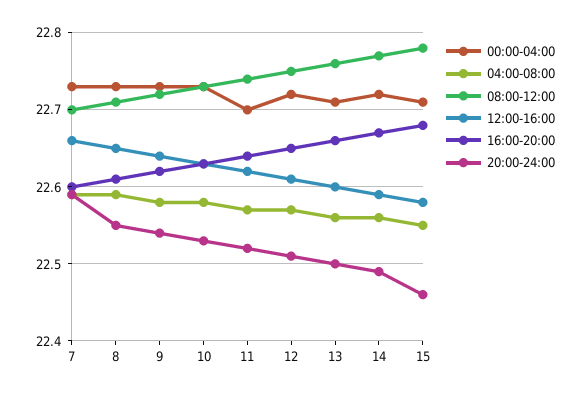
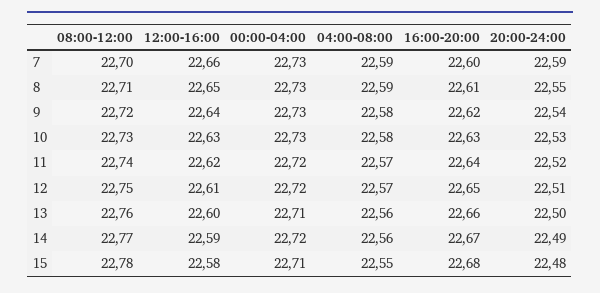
  {
    "00:00-04:00": {
      "7": 22.73,
      "8": 22.73,
      "9": 22.73,
      "10": 22.73,
-     "11": 22.7,
+     "11": 22.72,
      "12": 22.72,
      "13": 22.71,
      "14": 22.72,
      "15": 22.71
    },
    "04:00-08:00": {
      "7": 22.59,
      "8": 22.59,
      "9": 22.58,
      "10": 22.58,
      "11": 22.57,
      "12": 22.57,
      "13": 22.56,
      "14": 22.56,
      "15": 22.55
    },
    "08:00-12:00": {
      "7": 22.7,
      "8": 22.71,
      "9": 22.72,
      "10": 22.73,
      "11": 22.74,
      "12": 22.75,
      "13": 22.76,
      "14": 22.77,
      "15": 22.78
    },
    "12:00-16:00": {
      "7": 22.66,
      "8": 22.65,
      "9": 22.64,
      "10": 22.63,
      "11": 22.62,
      "12": 22.61,
      "13": 22.6,
      "14": 22.59,
      "15": 22.58
    },
    "16:00-20:00": {
      "7": 22.6,
      "8": 22.61,
      "9": 22.62,
      "10": 22.63,
      "11": 22.64,
      "12": 22.65,
      "13": 22.66,
      "14": 22.67,
      "15": 22.68
    },
    "20:00-24:00": {
      "7": 22.59,
      "8": 22.55,
      "9": 22.54,
      "10": 22.53,
      "11": 22.52,
      "12": 22.51,
      "13": 22.5,
      "14": 22.49,
-     "15": 22.46
+     "15": 22.48
    }
  }

